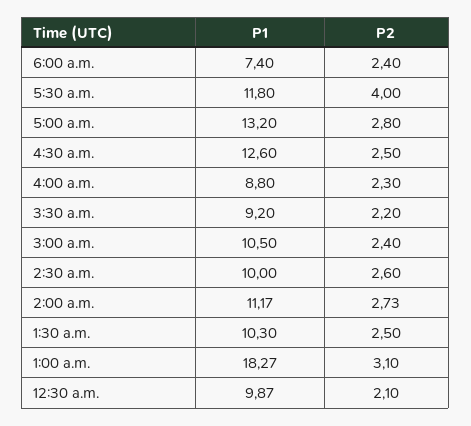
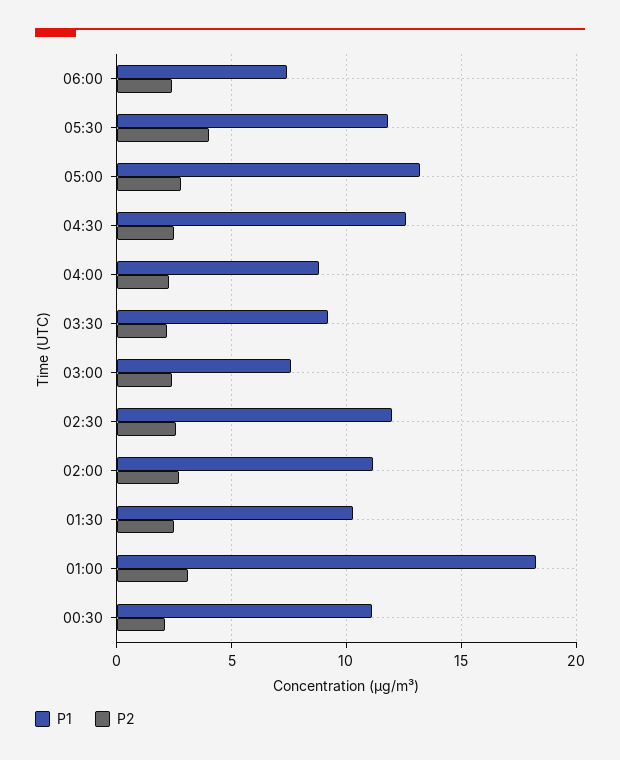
  {
    "P1": {
      "6:00 a.m.": 7.4,
      "5:30 a.m.": 11.8,
      "5:00 a.m.": 13.2,
      "4:30 a.m.": 12.6,
      "4:00 a.m.": 8.8,
      "3:30 a.m.": 9.2,
-     "3:00 a.m.": 10.5,
+     "3:00 a.m.": 7.5,
-     "2:30 a.m.": 10,
+     "2:30 a.m.": 12,
      "2:00 a.m.": 11.17,
      "1:30 a.m.": 10.3,
      "1:00 a.m.": 18.27,
-     "12:30 a.m.": 9.87
+     "12:30 a.m.": 11
    },
    "P2": {
      "6:00 a.m.": 2.4,
      "5:30 a.m.": 4,
      "5:00 a.m.": 2.8,
      "4:30 a.m.": 2.5,
      "4:00 a.m.": 2.3,
      "3:30 a.m.": 2.2,
      "3:00 a.m.": 2.4,
      "2:30 a.m.": 2.6,
      "2:00 a.m.": 2.73,
      "1:30 a.m.": 2.5,
      "1:00 a.m.": 3.1,
      "12:30 a.m.": 2.1
    }
  }

